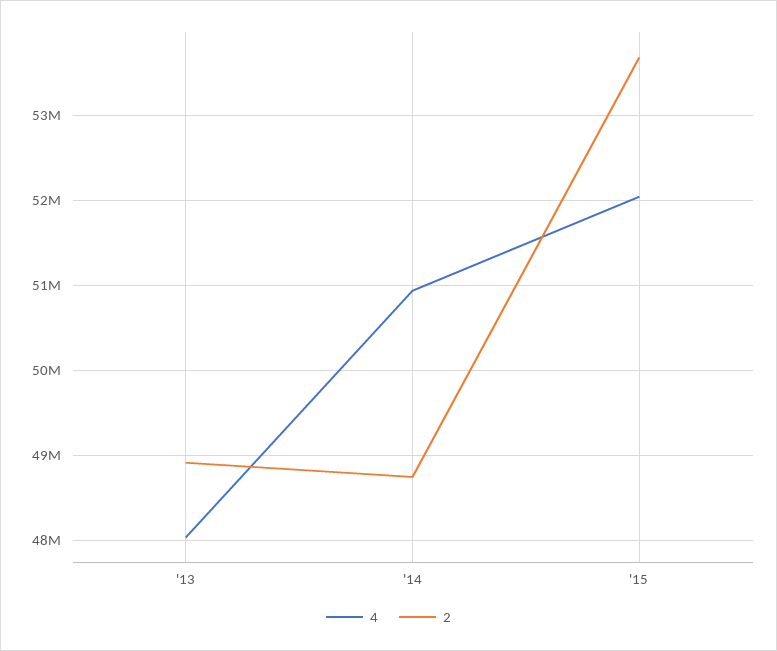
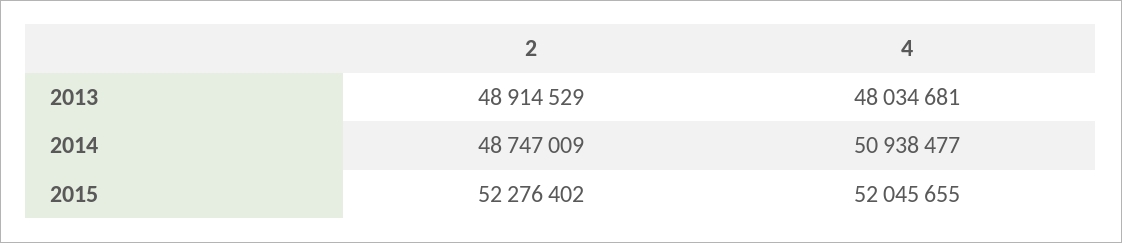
  {
    "4": {
      "'13": 48034681,
      "'14": 50938477,
      "'15": 52045655
    },
    "2": {
      "'13": 48914529,
      "'14": 48747009,
-     "'15": 53700000
+     "'15": 52276402
    }
  }

